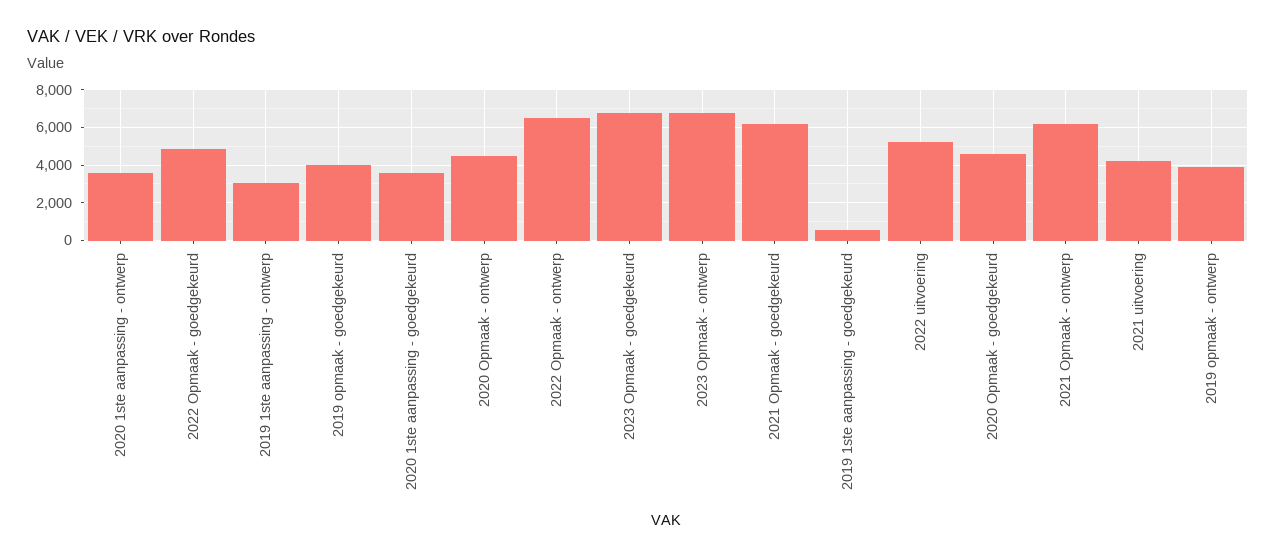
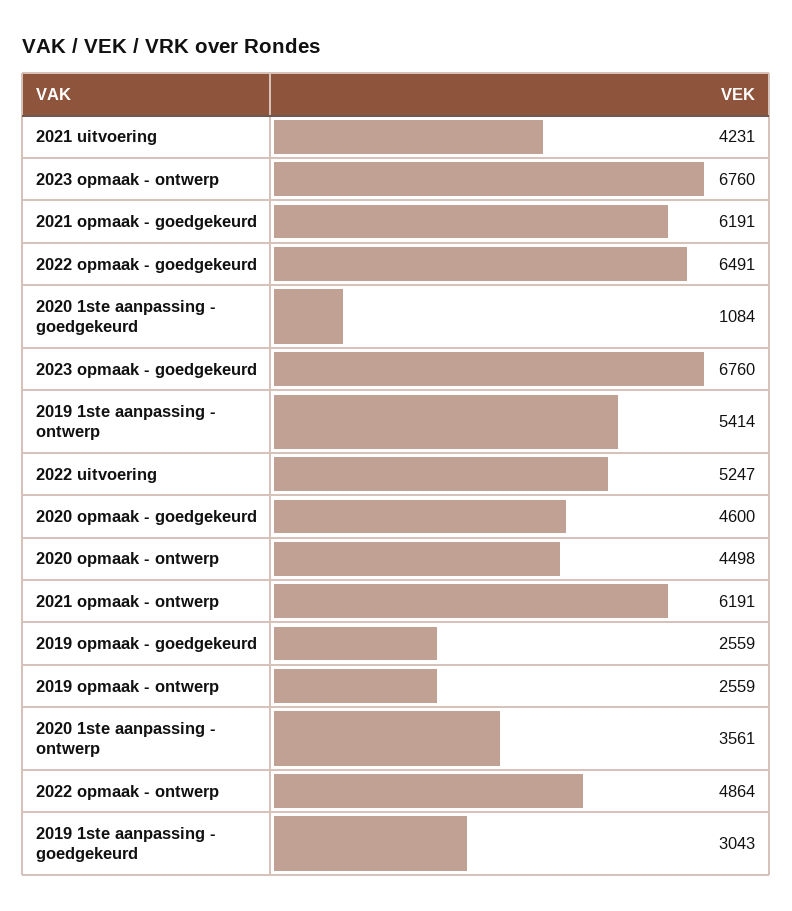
  {
    "2020 1ste aanpassing - ontwerp": 3561,
-   "2022 Opmaak - goedgekeurd": 5000,
+   "2022 Opmaak - goedgekeurd": 6491,
-   "2019 1ste aanpassing - ontwerp": 3000,
+   "2019 1ste aanpassing - ontwerp": 5414,
-   "2019 opmaak - goedgekeurd": 4000,
+   "2019 opmaak - goedgekeurd": 2559,
-   "2020 1ste aanpassing - goedgekeurd": 3500,
+   "2020 1ste aanpassing - goedgekeurd": 1084,
    "2020 Opmaak - ontwerp": 4498,
-   "2022 Opmaak - ontwerp": 6500,
+   "2022 Opmaak - ontwerp": 4864,
    "2023 Opmaak - goedgekeurd": 6760,
    "2023 Opmaak - ontwerp": 6760,
    "2021 Opmaak - goedgekeurd": 6191,
-   "2019 1ste aanpassing - goedgekeurd": 500,
+   "2019 1ste aanpassing - goedgekeurd": 3043,
    "2022 uitvoering": 5247,
    "2020 Opmaak - goedgekeurd": 4600,
    "2021 Opmaak - ontwerp": 6191,
    "2021 uitvoering": 4231,
-   "2019 opmaak - ontwerp": 4000
+   "2019 opmaak - ontwerp": 2559
  }

